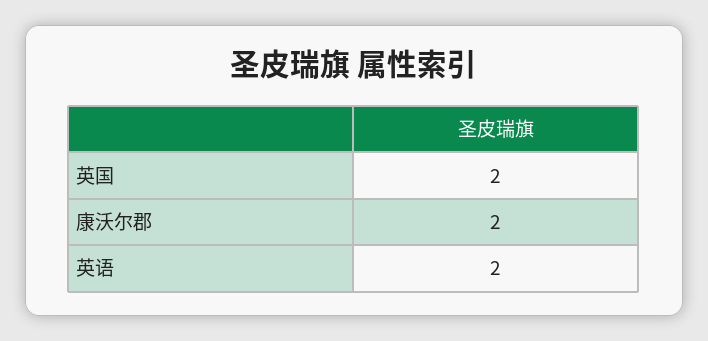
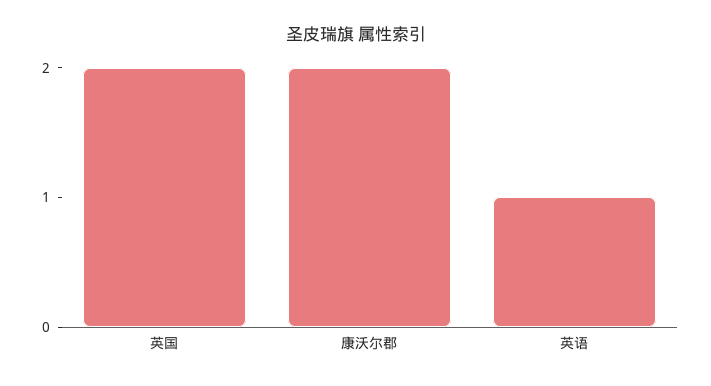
  {
    "英国": 2,
    "康沃尔郡": 2,
-   "英语": 2
+   "英语": 1
  }

